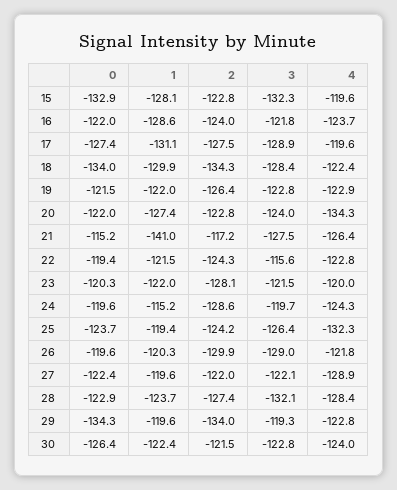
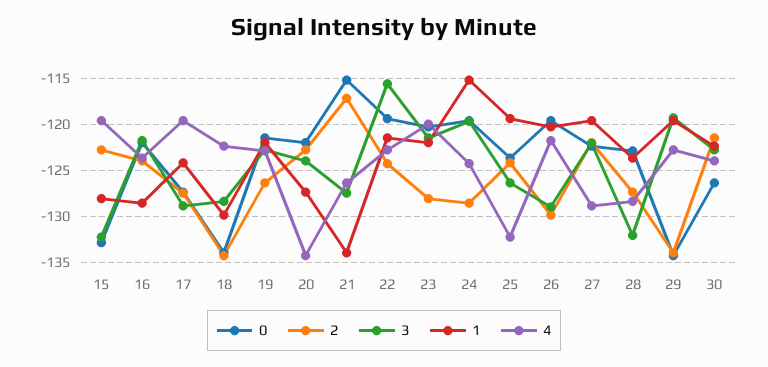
  {
    "0": {
      "15": -132.9,
      "16": -122,
      "17": -127.4,
      "18": -134,
      "19": -121.5,
      "20": -122,
      "21": -115.2,
      "22": -119.4,
      "23": -120.3,
      "24": -119.6,
      "25": -123.7,
      "26": -119.6,
      "27": -122.4,
      "28": -122.9,
      "29": -134.3,
      "30": -126.4
    },
    "1": {
      "15": -128.1,
      "16": -128.6,
-     "17": -131.1,
+     "17": -124,
      "18": -129.9,
      "19": -122,
      "20": -127.4,
-     "21": -141,
+     "21": -134,
      "22": -121.5,
      "23": -122,
      "24": -115.2,
      "25": -119.4,
      "26": -120.3,
      "27": -119.6,
      "28": -123.7,
      "29": -119.6,
      "30": -122.4
    },
    "2": {
      "15": -122.8,
      "16": -124,
      "17": -127.5,
      "18": -134.3,
      "19": -126.4,
      "20": -122.8,
      "21": -117.2,
      "22": -124.3,
      "23": -128.1,
      "24": -128.6,
      "25": -124.2,
      "26": -129.9,
      "27": -122,
      "28": -127.4,
      "29": -134,
      "30": -121.5
    },
    "3": {
      "15": -132.3,
      "16": -121.8,
      "17": -128.9,
      "18": -128.4,
      "19": -122.8,
      "20": -124,
      "21": -127.5,
      "22": -115.6,
      "23": -121.5,
      "24": -119.7,
      "25": -126.4,
      "26": -129,
      "27": -122.1,
      "28": -132.1,
      "29": -119.3,
      "30": -122.8
    },
    "4": {
      "15": -119.6,
      "16": -123.7,
      "17": -119.6,
      "18": -122.4,
      "19": -122.9,
      "20": -134.3,
      "21": -126.4,
      "22": -122.8,
      "23": -120,
      "24": -124.3,
      "25": -132.3,
      "26": -121.8,
      "27": -128.9,
      "28": -128.4,
      "29": -122.8,
      "30": -124
    }
  }

